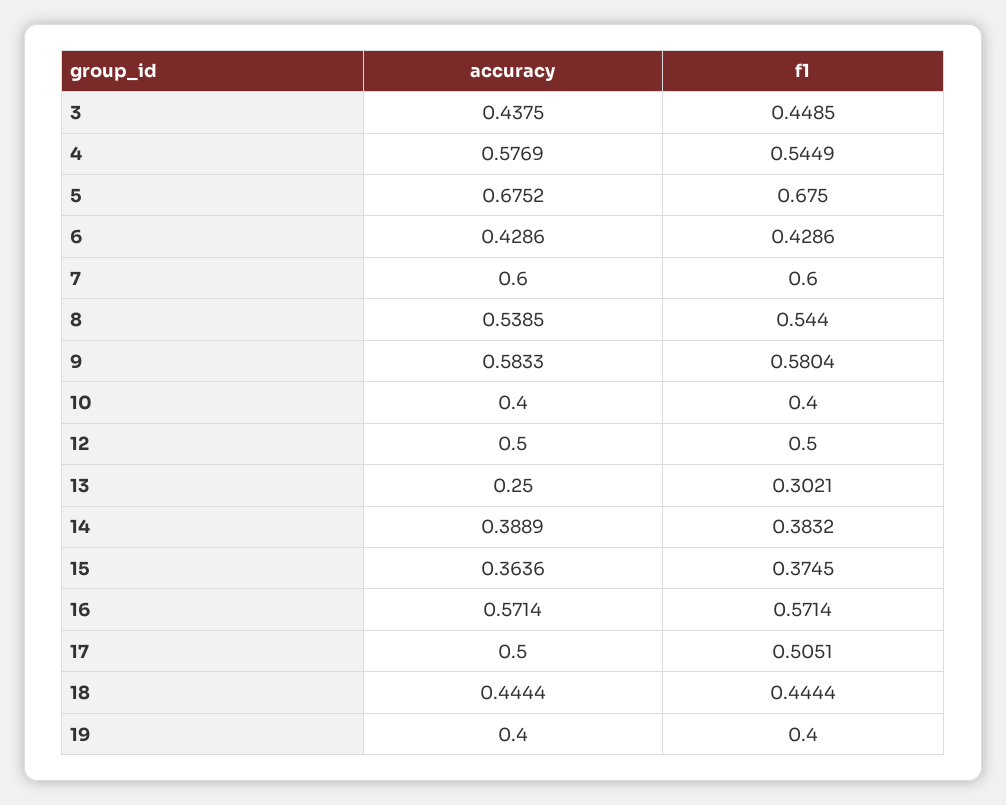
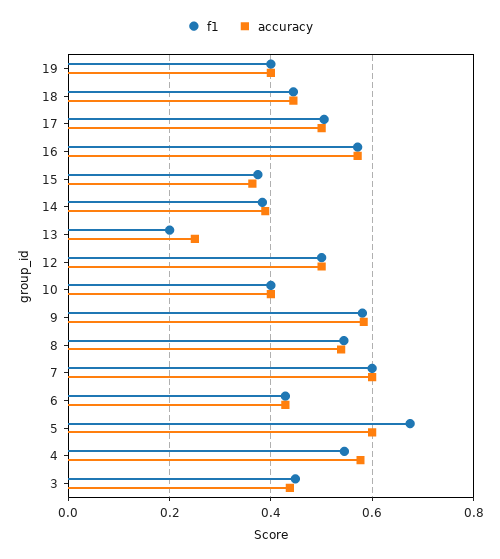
  {
    "accuracy": {
      "3": 0.4375,
      "4": 0.5769,
-     "5": 0.6752,
+     "5": 0.6,
      "6": 0.4286,
      "7": 0.6,
      "8": 0.5385,
      "9": 0.5833,
      "10": 0.4,
      "12": 0.5,
      "13": 0.25,
      "14": 0.3889,
      "15": 0.3636,
      "16": 0.5714,
      "17": 0.5,
      "18": 0.4444,
      "19": 0.4
    },
    "f1": {
      "3": 0.4485,
      "4": 0.5449,
      "5": 0.675,
      "6": 0.4286,
      "7": 0.6,
      "8": 0.544,
      "9": 0.5804,
      "10": 0.4,
      "12": 0.5,
-     "13": 0.3021,
+     "13": 0.2,
      "14": 0.3832,
      "15": 0.3745,
      "16": 0.5714,
      "17": 0.5051,
      "18": 0.4444,
      "19": 0.4
    }
  }

